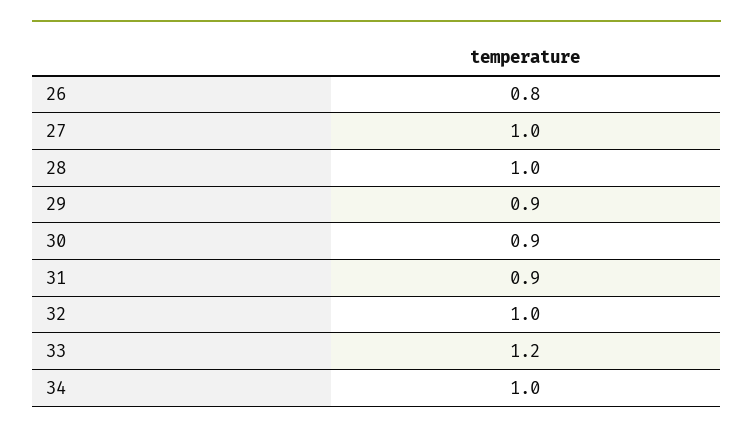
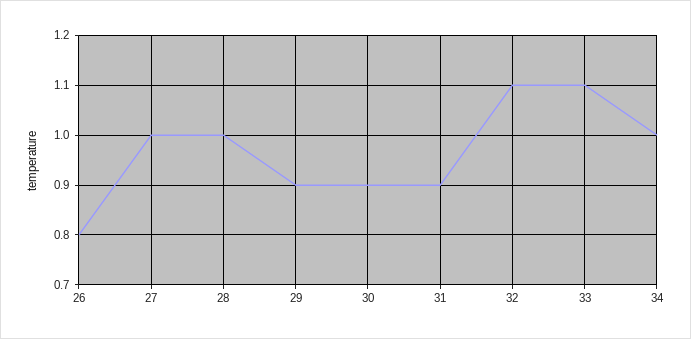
  {
    "26": 0.8,
    "27": 1,
    "28": 1,
    "29": 0.9,
    "30": 0.9,
    "31": 0.9,
-   "32": 1,
+   "32": 1.1,
-   "33": 1.2,
+   "33": 1.1,
    "34": 1
  }

